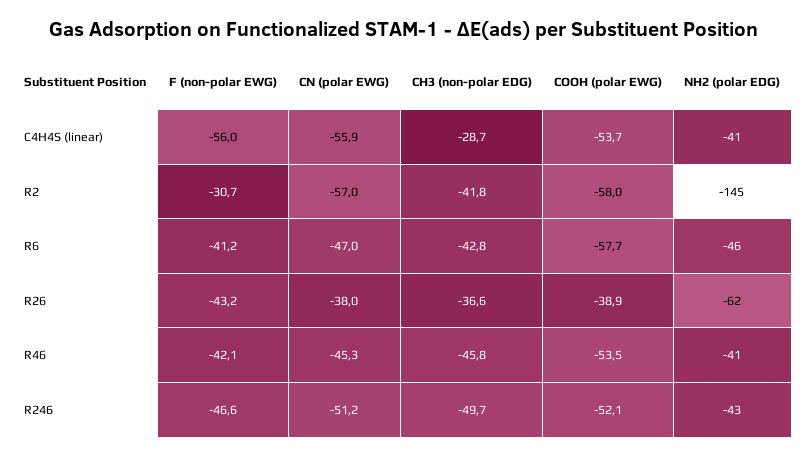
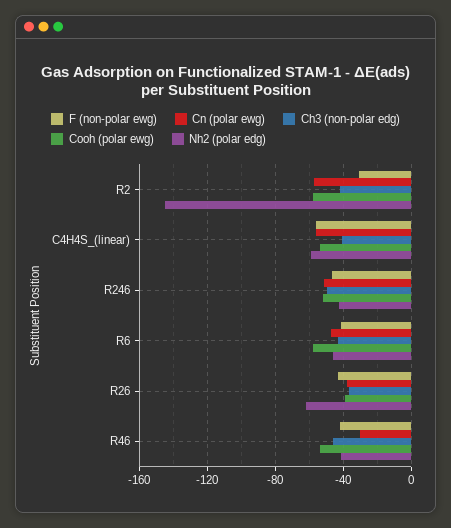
  {
    "F (non-polar EWG)": {
      "C4H4S (linear)": -56,
      "R2": -30.7,
      "R6": -41.2,
      "R26": -43.2,
      "R46": -42.1,
      "R246": -46.6
    },
    "CN (polar EWG)": {
      "C4H4S (linear)": -55.9,
      "R2": -57,
      "R6": -47,
      "R26": -38,
-     "R46": -45.3,
+     "R46": -30,
      "R246": -51.2
    },
    "CH3 (non-polar EDG)": {
-     "C4H4S (linear)": -28.7,
+     "C4H4S (linear)": -40,
      "R2": -41.8,
      "R6": -42.8,
      "R26": -36.6,
      "R46": -45.8,
      "R246": -49.7
    },
    "COOH (polar EWG)": {
      "C4H4S (linear)": -53.7,
      "R2": -58,
      "R6": -57.7,
      "R26": -38.9,
      "R46": -53.5,
      "R246": -52.1
    },
    "NH2 (polar EDG)": {
-     "C4H4S (linear)": -41,
+     "C4H4S (linear)": -60,
      "R2": -145,
      "R6": -46,
      "R26": -62,
      "R46": -41,
      "R246": -43
    }
  }

